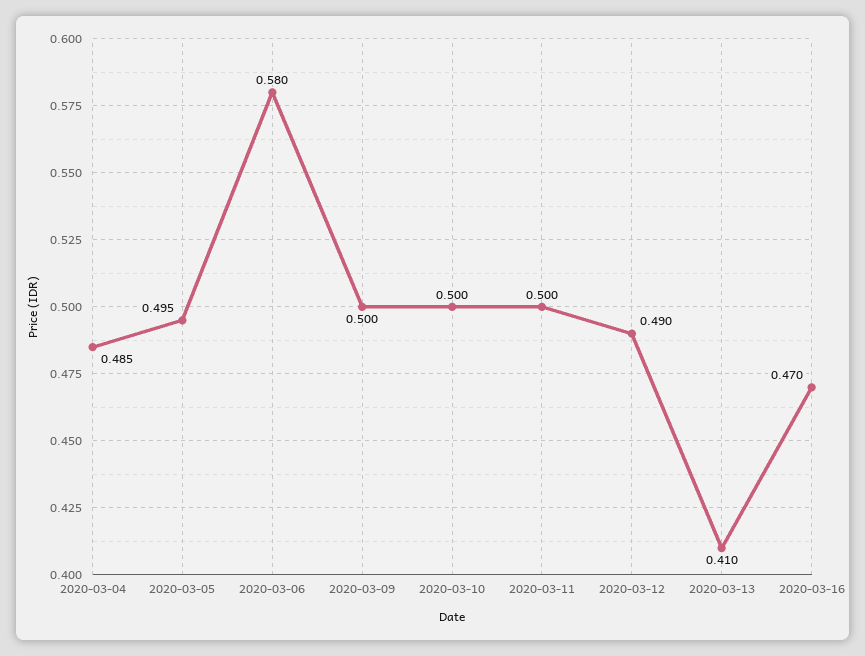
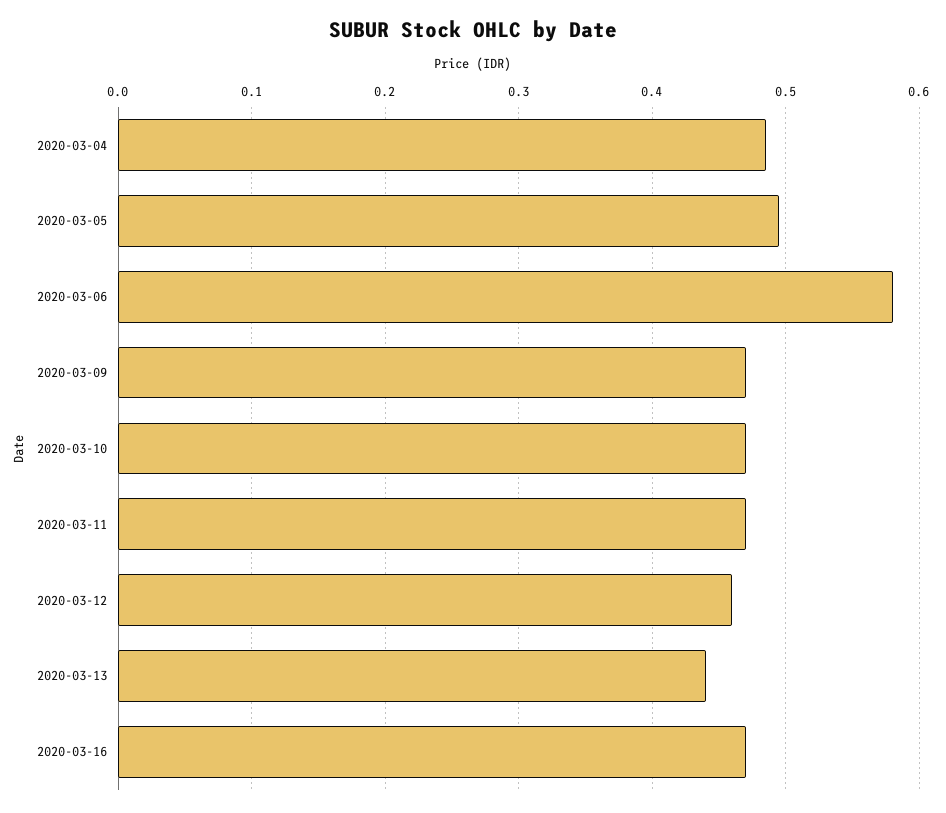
  {
    "2020-03-04": 0.485,
    "2020-03-05": 0.495,
    "2020-03-06": 0.58,
-   "2020-03-09": 0.5,
+   "2020-03-09": 0.47,
-   "2020-03-10": 0.5,
+   "2020-03-10": 0.47,
-   "2020-03-11": 0.5,
+   "2020-03-11": 0.47,
-   "2020-03-12": 0.49,
+   "2020-03-12": 0.46,
-   "2020-03-13": 0.41,
+   "2020-03-13": 0.44,
    "2020-03-16": 0.47
  }

